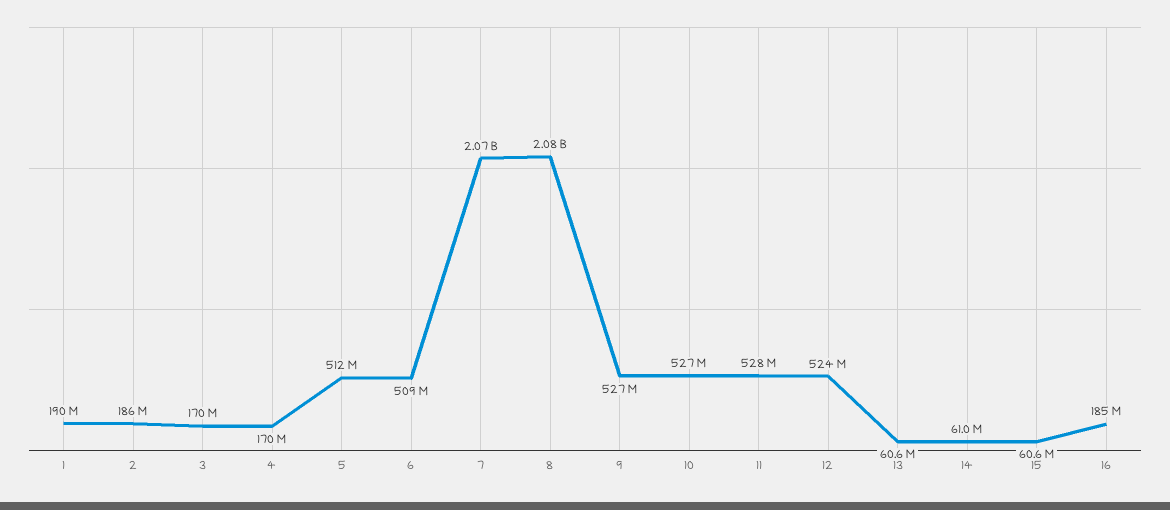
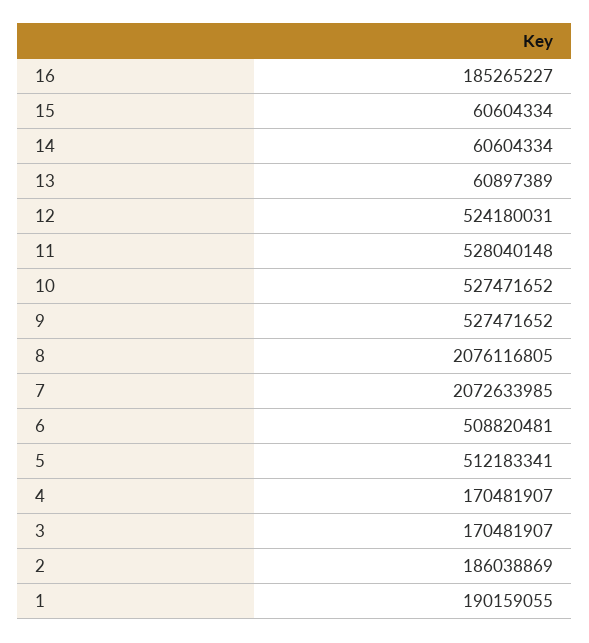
  {
    "1": 190159055,
    "2": 186038869,
    "3": 170481907,
    "4": 170481907,
    "5": 512183341,
    "6": 508820481,
    "7": 2072633985,
    "8": 2076116805,
    "9": 527471652,
    "10": 527471652,
    "11": 528040148,
    "12": 524180031,
-   "13": 60600000,
+   "13": 60897389,
-   "14": 61000000,
+   "14": 60604334,
    "15": 60604334,
    "16": 185265227
  }

